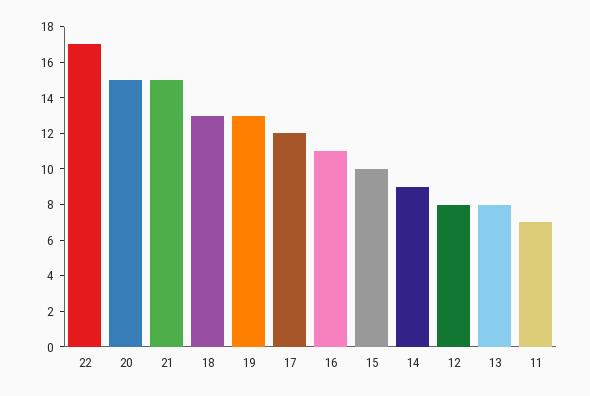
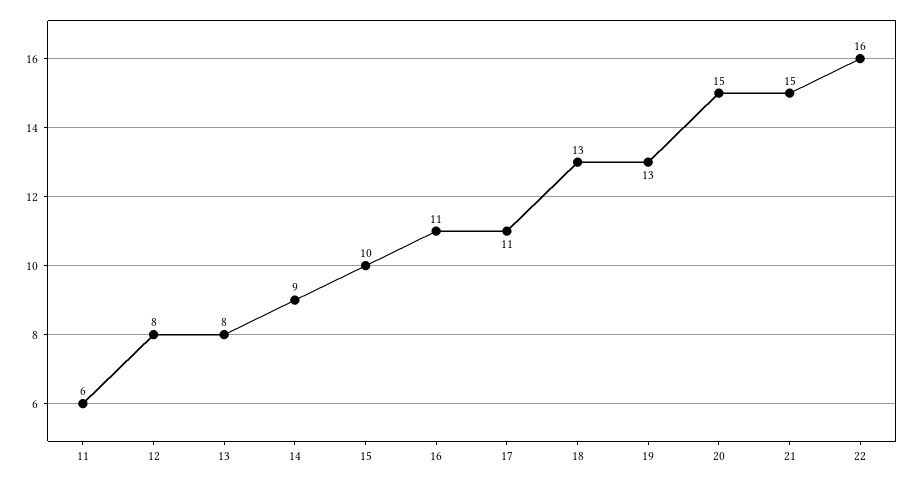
  {
-   "22": 17,
+   "22": 16,
    "20": 15,
    "21": 15,
    "18": 13,
    "19": 13,
-   "17": 12,
+   "17": 11,
    "16": 11,
    "15": 10,
    "14": 9,
    "12": 8,
    "13": 8,
-   "11": 7
+   "11": 6
  }

